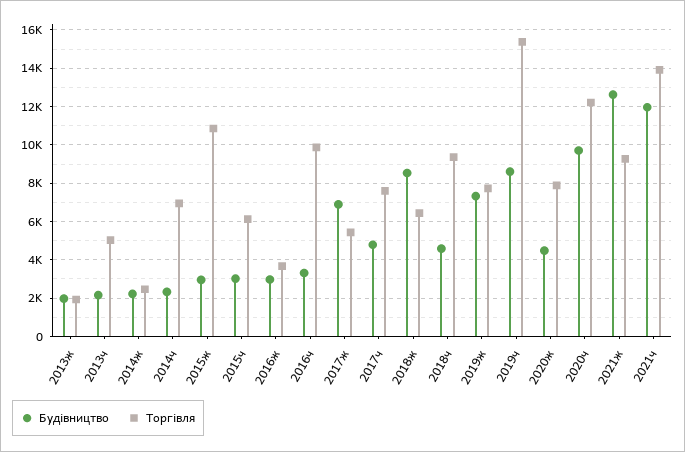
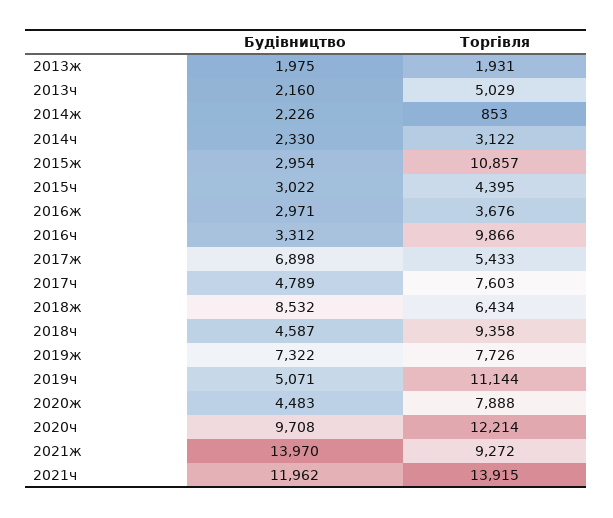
  {
    "Будівництво": {
      "2013ж": 1975,
      "2013ч": 2160,
      "2014ж": 2226,
      "2014ч": 2330,
      "2015ж": 2954,
      "2015ч": 3022,
      "2016ж": 2971,
      "2016ч": 3312,
      "2017ж": 6898,
      "2017ч": 4789,
      "2018ж": 8532,
      "2018ч": 4587,
      "2019ж": 7322,
-     "2019ч": 8500,
+     "2019ч": 5071,
      "2020ж": 4483,
      "2020ч": 9708,
-     "2021ж": 12500,
+     "2021ж": 13970,
      "2021ч": 11962
    },
    "Торгівля": {
      "2013ж": 1931,
      "2013ч": 5029,
-     "2014ж": 2500,
+     "2014ж": 853,
-     "2014ч": 7000,
+     "2014ч": 3122,
      "2015ж": 10857,
-     "2015ч": 6000,
+     "2015ч": 4395,
      "2016ж": 3676,
      "2016ч": 9866,
      "2017ж": 5433,
      "2017ч": 7603,
      "2018ж": 6434,
      "2018ч": 9358,
      "2019ж": 7726,
-     "2019ч": 15500,
+     "2019ч": 11144,
      "2020ж": 7888,
      "2020ч": 12214,
      "2021ж": 9272,
      "2021ч": 13915
    }
  }

